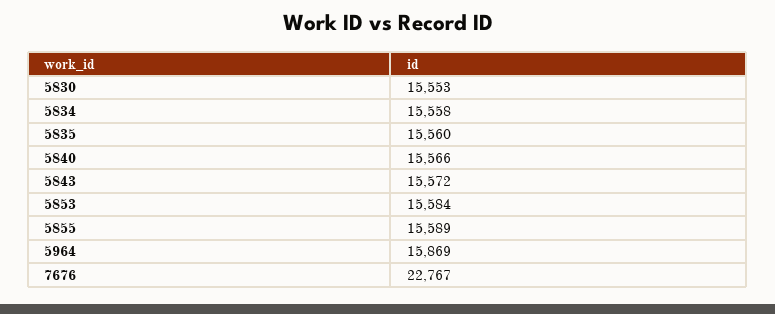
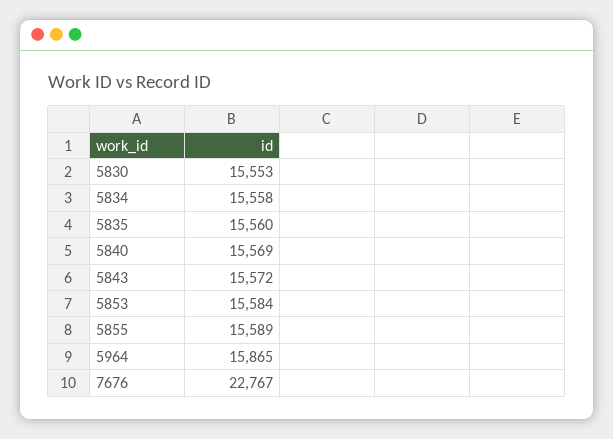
  {
    "5830": 15553,
    "5834": 15558,
    "5835": 15560,
-   "5840": 15566,
+   "5840": 15569,
    "5843": 15572,
    "5853": 15584,
    "5855": 15589,
-   "5964": 15869,
+   "5964": 15865,
    "7676": 22767
  }

